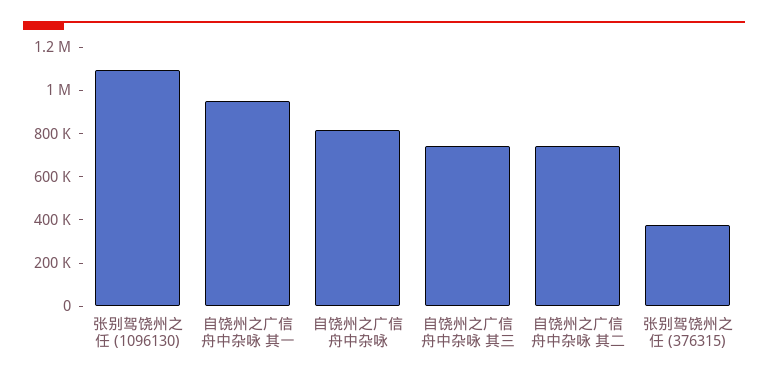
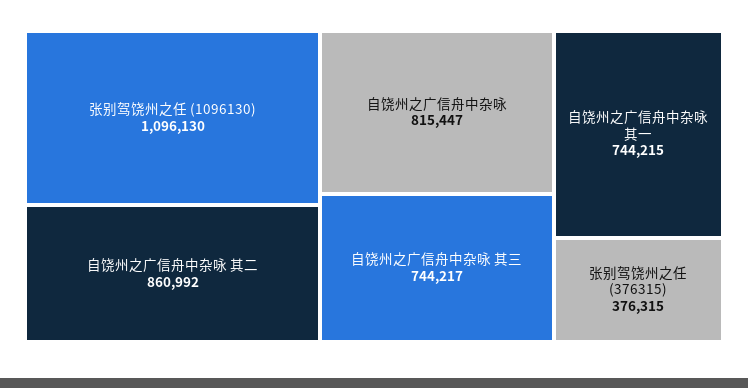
  {
    "张别驾饶州之任 (1096130)": 1096130,
-   "自饶州之广信舟中杂咏 其一": 950000,
+   "自饶州之广信舟中杂咏 其一": 744215,
    "自饶州之广信舟中杂咏": 815447,
    "自饶州之广信舟中杂咏 其三": 744217,
-   "自饶州之广信舟中杂咏 其二": 750000,
+   "自饶州之广信舟中杂咏 其二": 860992,
    "张别驾饶州之任 (376315)": 376315
  }

